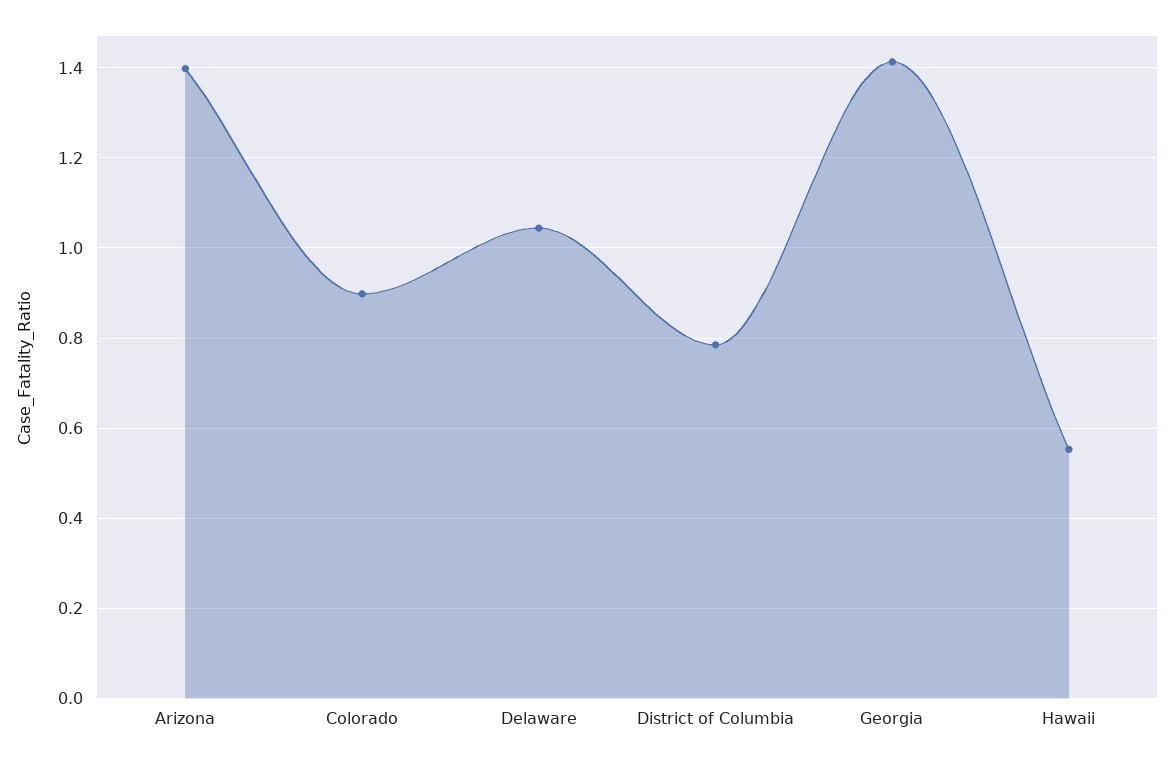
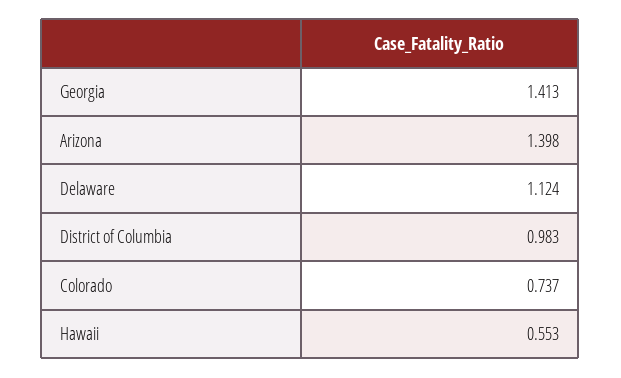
  {
    "Arizona": 1.398,
-   "Colorado": 0.9,
+   "Colorado": 0.737,
-   "Delaware": 1.04,
+   "Delaware": 1.124,
-   "District of Columbia": 0.78,
+   "District of Columbia": 0.983,
    "Georgia": 1.413,
    "Hawaii": 0.553
  }

